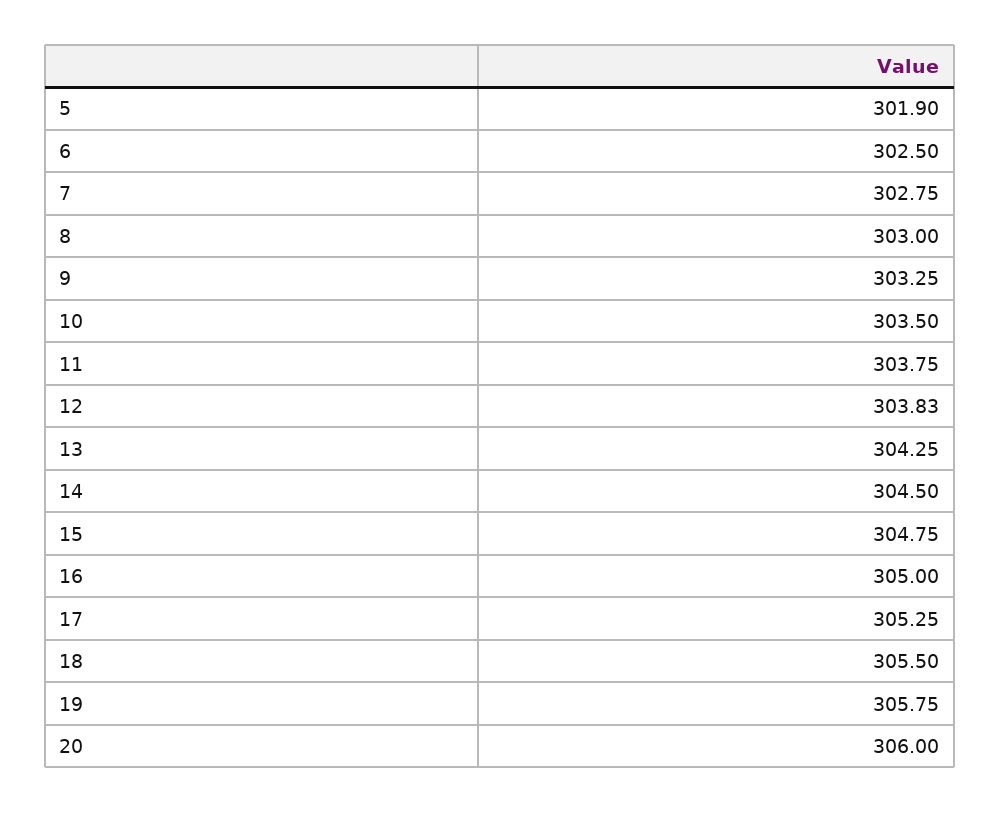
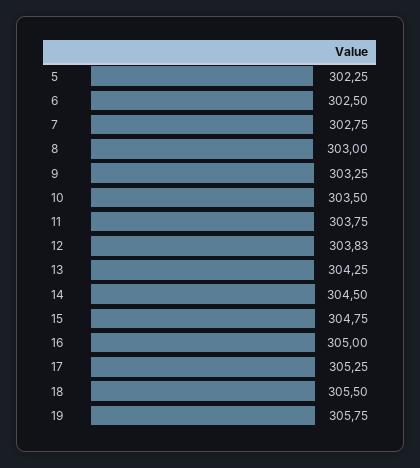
  {
-   "5": 301.9,
+   "5": 302.25,
    "6": 302.5,
    "7": 302.75,
    "8": 303,
    "9": 303.25,
    "10": 303.5,
    "11": 303.75,
    "12": 303.83,
    "13": 304.25,
    "14": 304.5,
    "15": 304.75,
    "16": 305,
    "17": 305.25,
    "18": 305.5,
-   "19": 305.75,
+   "19": 305.75
-   "20": 306
  }

